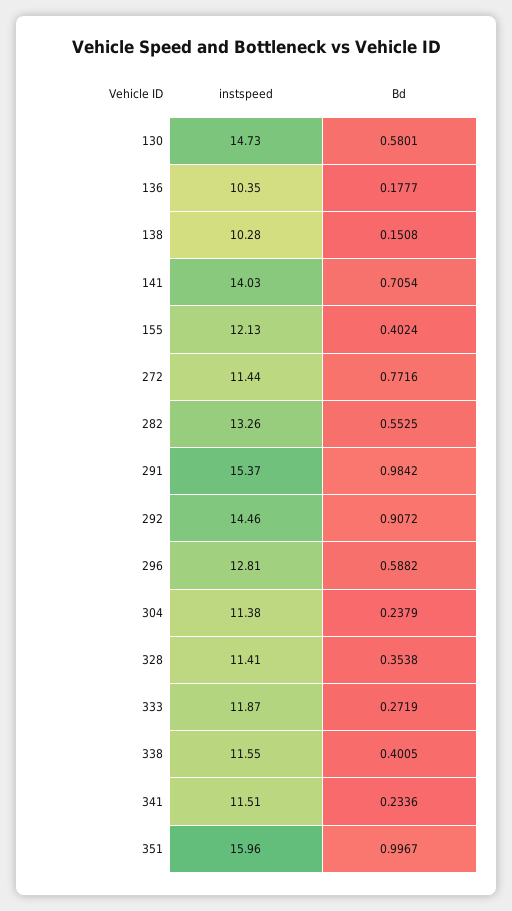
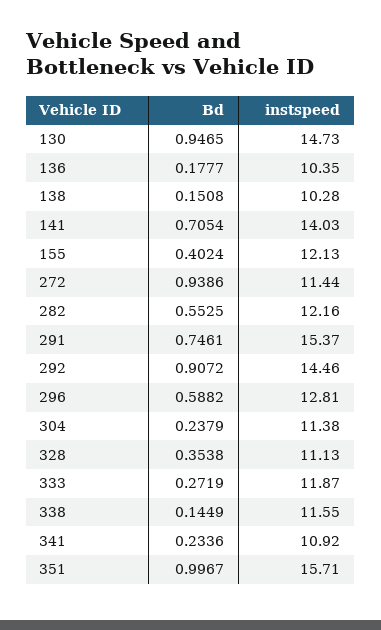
  {
    "instspeed": {
      "130": 14.73,
      "136": 10.35,
      "138": 10.28,
      "141": 14.03,
      "155": 12.13,
      "272": 11.44,
-     "282": 13.26,
+     "282": 12.16,
      "291": 15.37,
      "292": 14.46,
      "296": 12.81,
      "304": 11.38,
-     "328": 11.41,
+     "328": 11.13,
      "333": 11.87,
      "338": 11.55,
-     "341": 11.51,
+     "341": 10.92,
-     "351": 15.96
+     "351": 15.71
    },
    "Bd": {
-     "130": 0.5801,
+     "130": 0.9465,
      "136": 0.1777,
      "138": 0.1508,
      "141": 0.7054,
      "155": 0.4024,
-     "272": 0.7716,
+     "272": 0.9386,
      "282": 0.5525,
-     "291": 0.9842,
+     "291": 0.7461,
      "292": 0.9072,
      "296": 0.5882,
      "304": 0.2379,
      "328": 0.3538,
      "333": 0.2719,
-     "338": 0.4005,
+     "338": 0.1449,
      "341": 0.2336,
      "351": 0.9967
    }
  }

